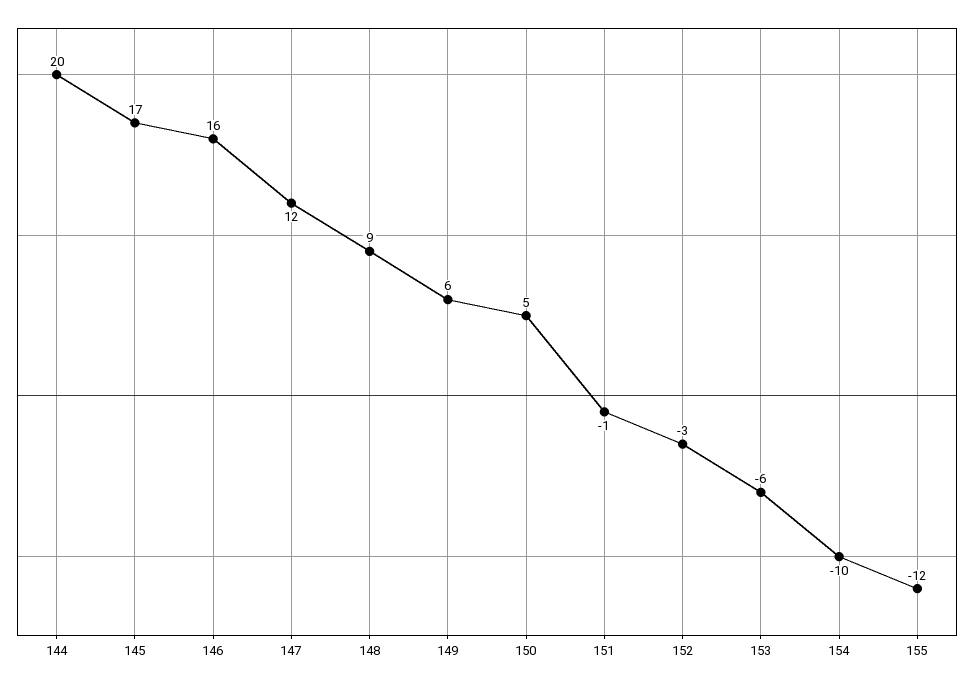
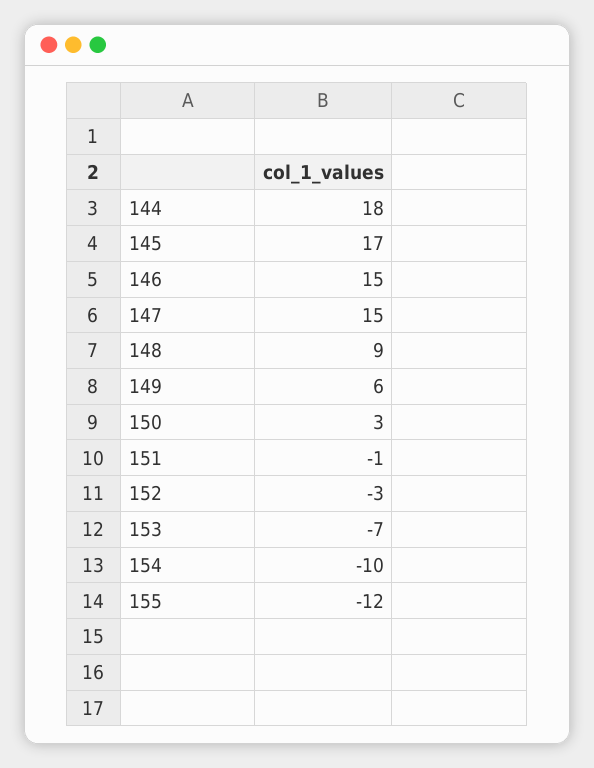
  {
-   "144": 20,
+   "144": 18,
    "145": 17,
-   "146": 16,
+   "146": 15,
-   "147": 12,
+   "147": 15,
    "148": 9,
    "149": 6,
-   "150": 5,
+   "150": 3,
    "151": -1,
    "152": -3,
-   "153": -6,
+   "153": -7,
    "154": -10,
    "155": -12
  }

